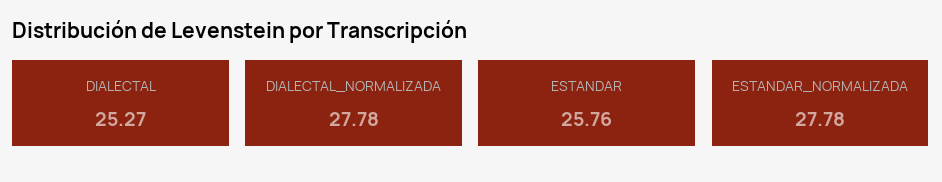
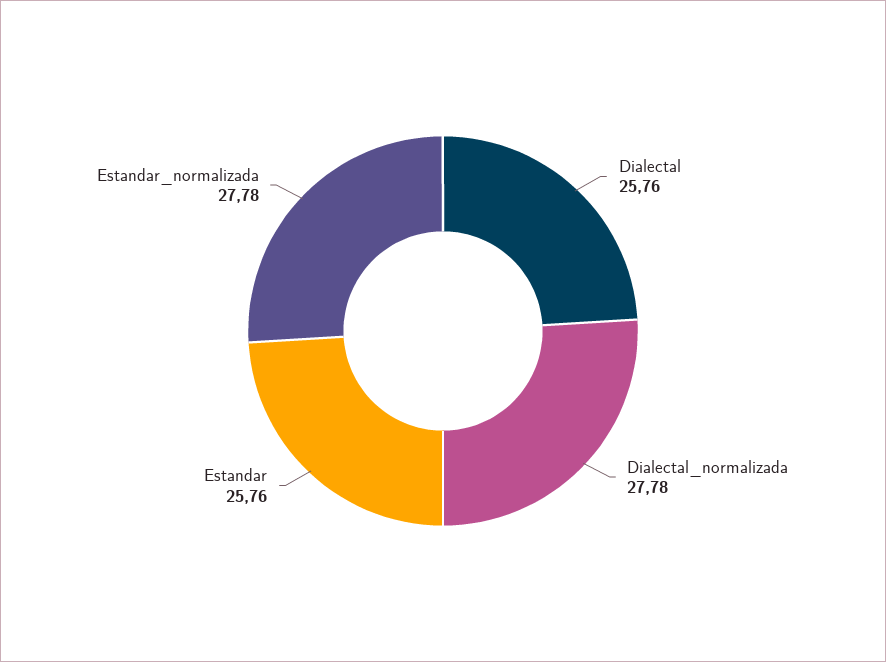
  {
-   "DIALECTAL": 25.27,
+   "DIALECTAL": 25.76,
    "DIALECTAL_NORMALIZADA": 27.78,
    "ESTANDAR": 25.76,
    "ESTANDAR_NORMALIZADA": 27.78
  }

